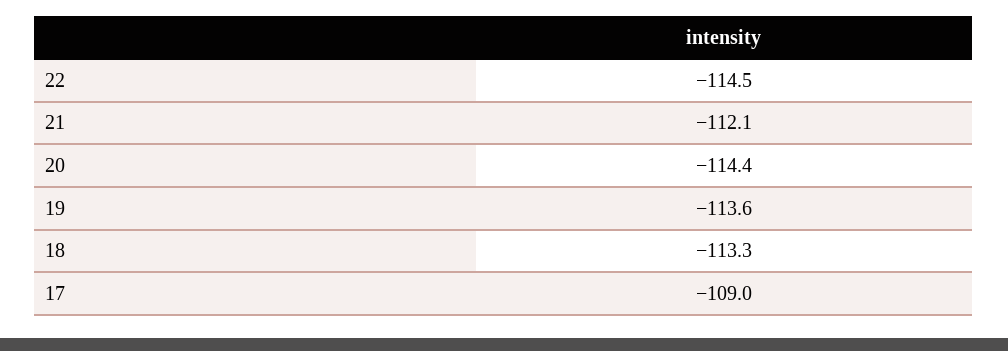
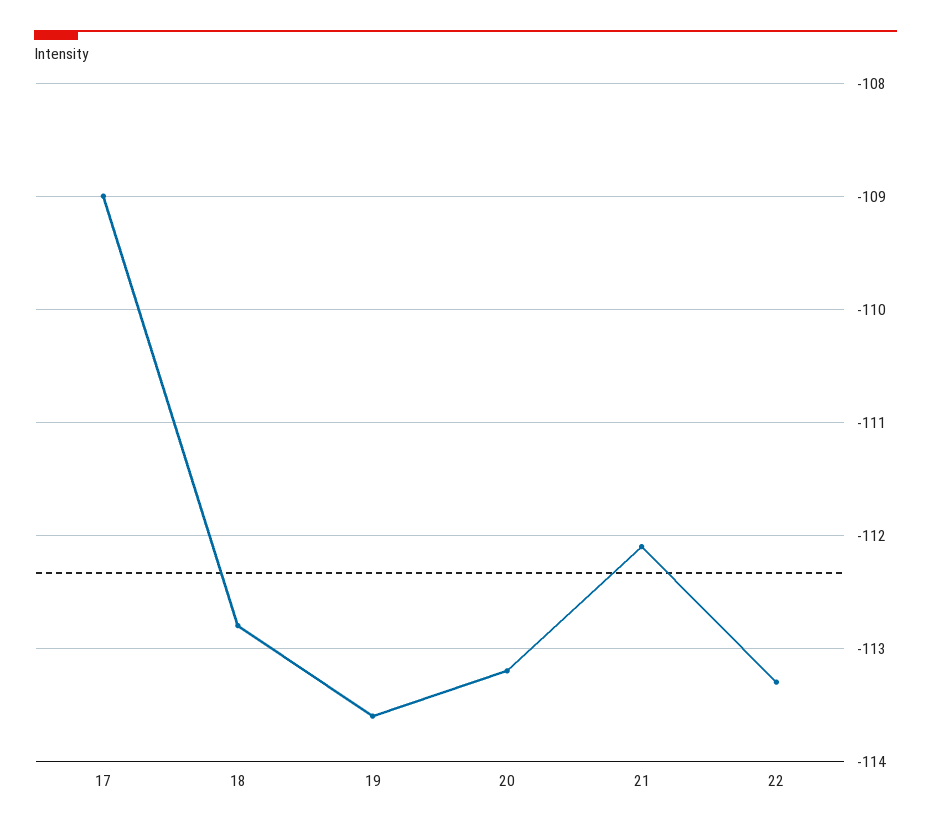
  {
-   "22": -114.5,
+   "22": -113.3,
    "21": -112.1,
-   "20": -114.4,
+   "20": -113.2,
    "19": -113.6,
-   "18": -113.3,
+   "18": -112.8,
    "17": -109
  }

